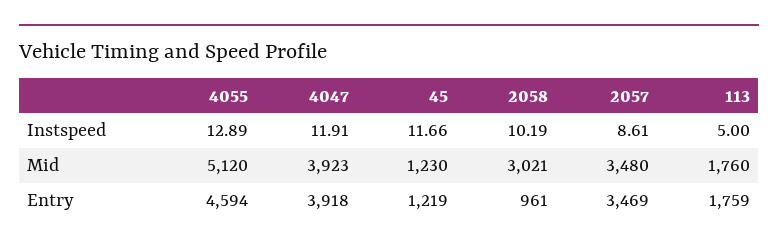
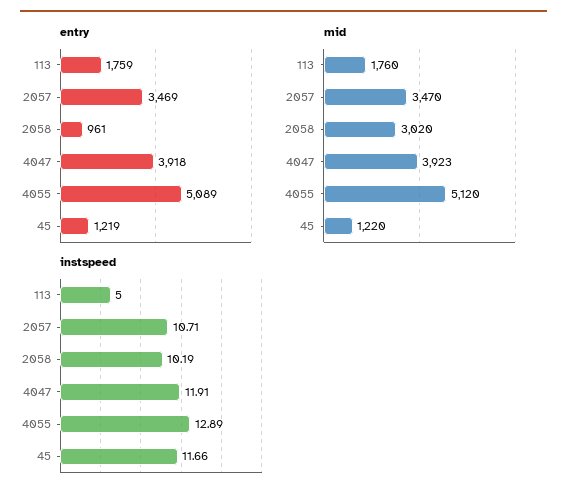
  {
    "Instspeed": {
      "4055": 12.89,
      "4047": 11.91,
      "45": 11.66,
      "2058": 10.19,
-     "2057": 8.61,
+     "2057": 10.71,
      "113": 5
    },
    "Mid": {
      "4055": 5120,
      "4047": 3923,
-     "45": 1230,
+     "45": 1220,
-     "2058": 3021,
+     "2058": 3020,
-     "2057": 3480,
+     "2057": 3470,
      "113": 1760
    },
    "Entry": {
-     "4055": 4594,
+     "4055": 5089,
      "4047": 3918,
      "45": 1219,
      "2058": 961,
      "2057": 3469,
      "113": 1759
    }
  }

